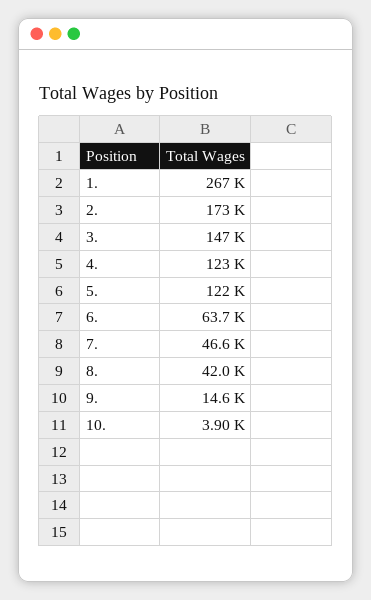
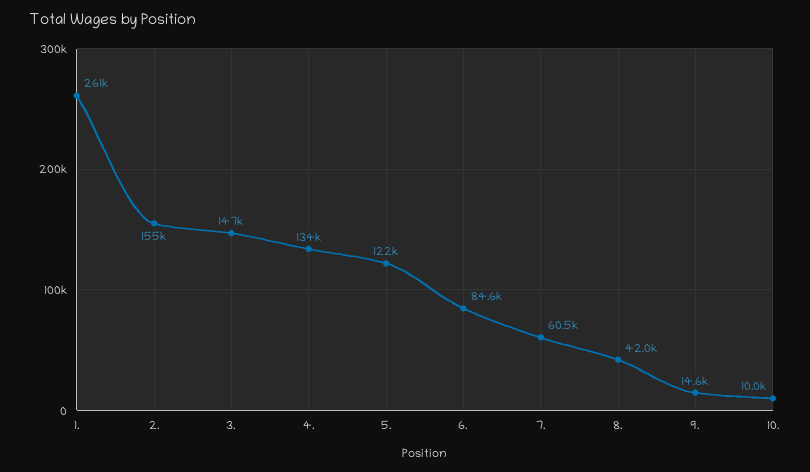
  {
-   "1.": 267000,
+   "1.": 261000,
-   "2.": 173000,
+   "2.": 155000,
    "3.": 147000,
-   "4.": 123000,
+   "4.": 134000,
    "5.": 122000,
-   "6.": 63700,
+   "6.": 84600,
-   "7.": 46600,
+   "7.": 60500,
    "8.": 42000,
    "9.": 14600,
-   "10.": 3900
+   "10.": 10000
  }

